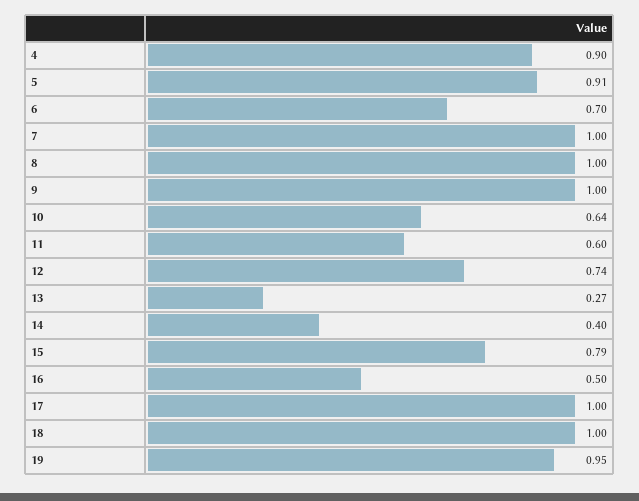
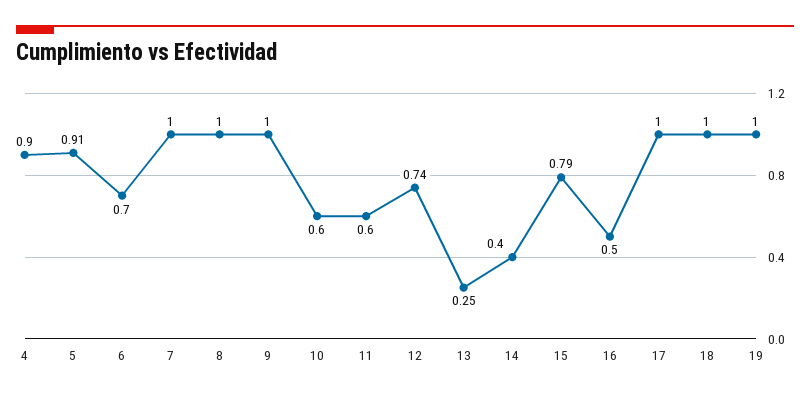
  {
    "4": 0.9,
    "5": 0.91,
    "6": 0.7,
    "7": 1,
    "8": 1,
    "9": 1,
-   "10": 0.64,
+   "10": 0.6,
    "11": 0.6,
    "12": 0.74,
-   "13": 0.27,
+   "13": 0.25,
    "14": 0.4,
    "15": 0.79,
    "16": 0.5,
    "17": 1,
    "18": 1,
-   "19": 0.95
+   "19": 1
  }

